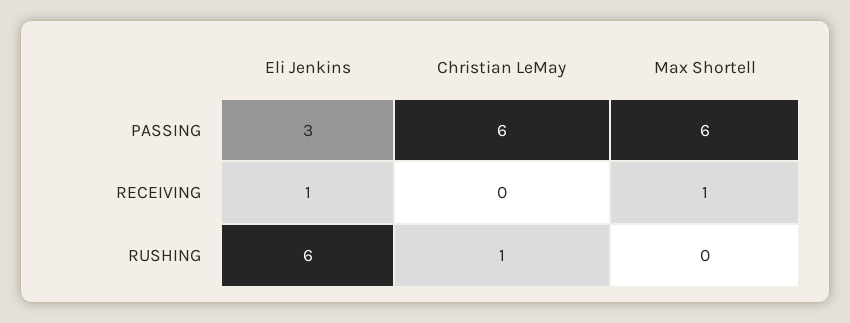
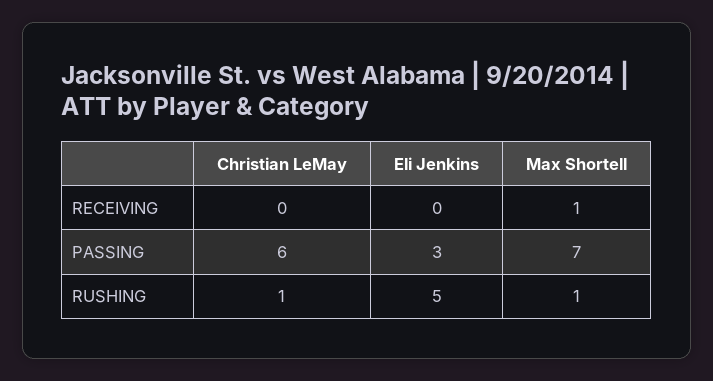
  {
    "Eli Jenkins": {
      "PASSING": 3,
-     "RECEIVING": 1,
+     "RECEIVING": 0,
-     "RUSHING": 6
+     "RUSHING": 5
    },
    "Christian LeMay": {
      "PASSING": 6,
      "RECEIVING": 0,
      "RUSHING": 1
    },
    "Max Shortell": {
-     "PASSING": 6,
+     "PASSING": 7,
      "RECEIVING": 1,
-     "RUSHING": 0
+     "RUSHING": 1
    }
  }

